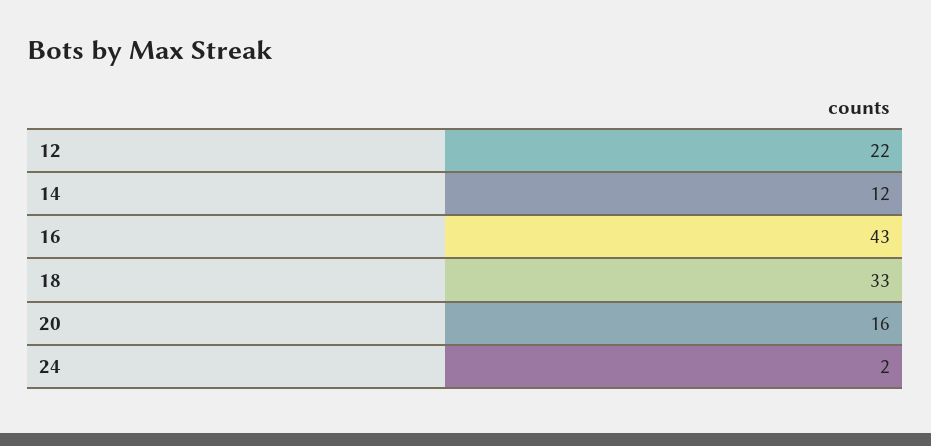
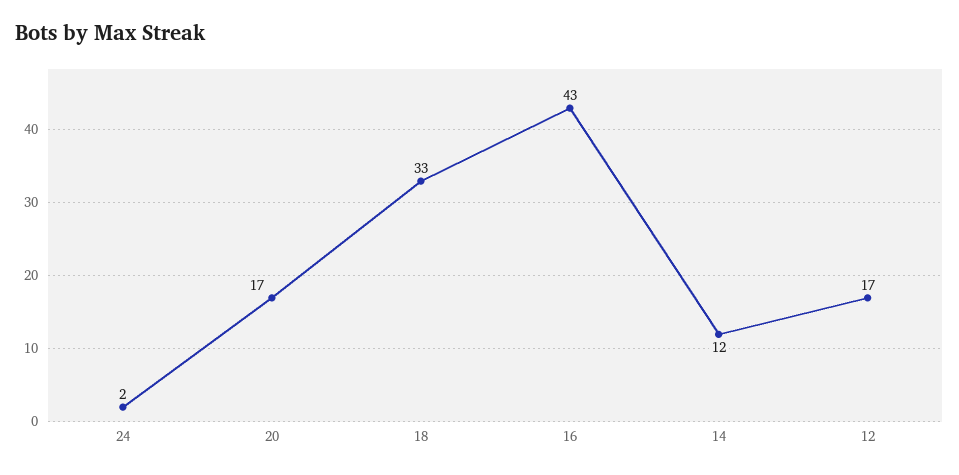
  {
-   "12": 22,
+   "12": 17,
    "14": 12,
    "16": 43,
    "18": 33,
-   "20": 16,
+   "20": 17,
    "24": 2
  }

